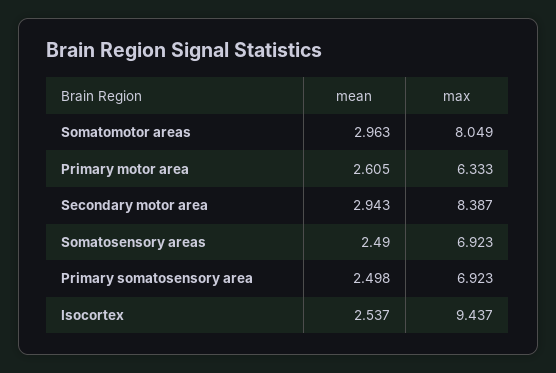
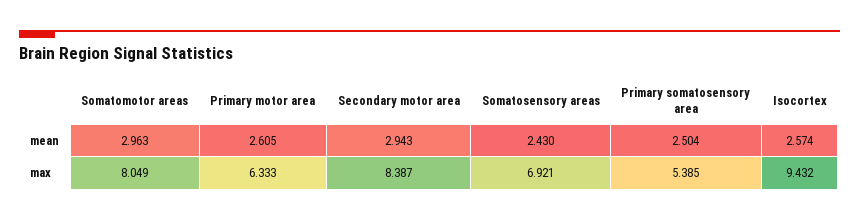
  {
    "mean": {
      "Somatomotor areas": 2.963,
      "Primary motor area": 2.605,
      "Secondary motor area": 2.943,
-     "Somatosensory areas": 2.49,
+     "Somatosensory areas": 2.43,
-     "Primary somatosensory area": 2.498,
+     "Primary somatosensory area": 2.504,
-     "Isocortex": 2.537
+     "Isocortex": 2.574
    },
    "max": {
      "Somatomotor areas": 8.049,
      "Primary motor area": 6.333,
      "Secondary motor area": 8.387,
-     "Somatosensory areas": 6.923,
+     "Somatosensory areas": 6.921,
-     "Primary somatosensory area": 6.923,
+     "Primary somatosensory area": 5.385,
-     "Isocortex": 9.437
+     "Isocortex": 9.432
    }
  }

